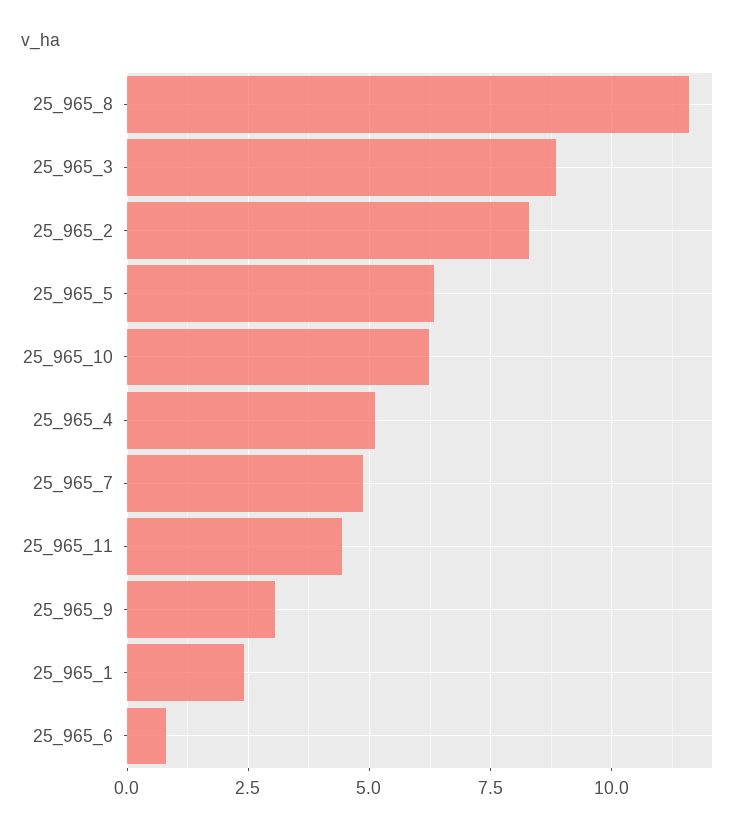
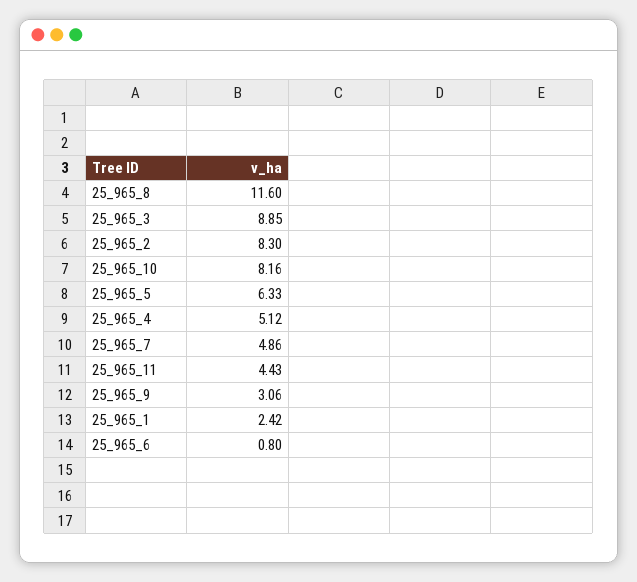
  {
    "25_965_8": 11.6,
    "25_965_3": 8.85,
    "25_965_2": 8.3,
    "25_965_5": 6.33,
-   "25_965_10": 6.25,
+   "25_965_10": 8.16,
    "25_965_4": 5.12,
    "25_965_7": 4.86,
    "25_965_11": 4.43,
    "25_965_9": 3.06,
    "25_965_1": 2.42,
    "25_965_6": 0.8
  }

